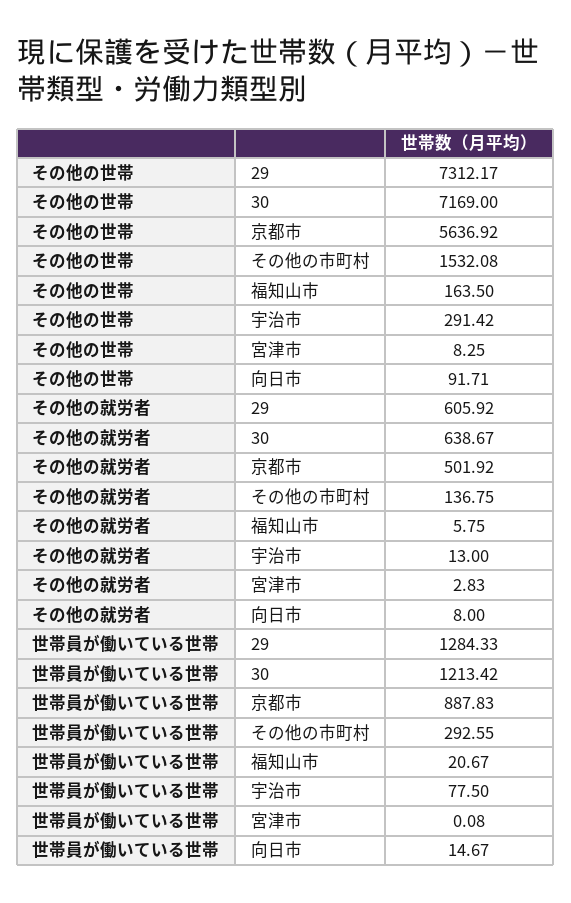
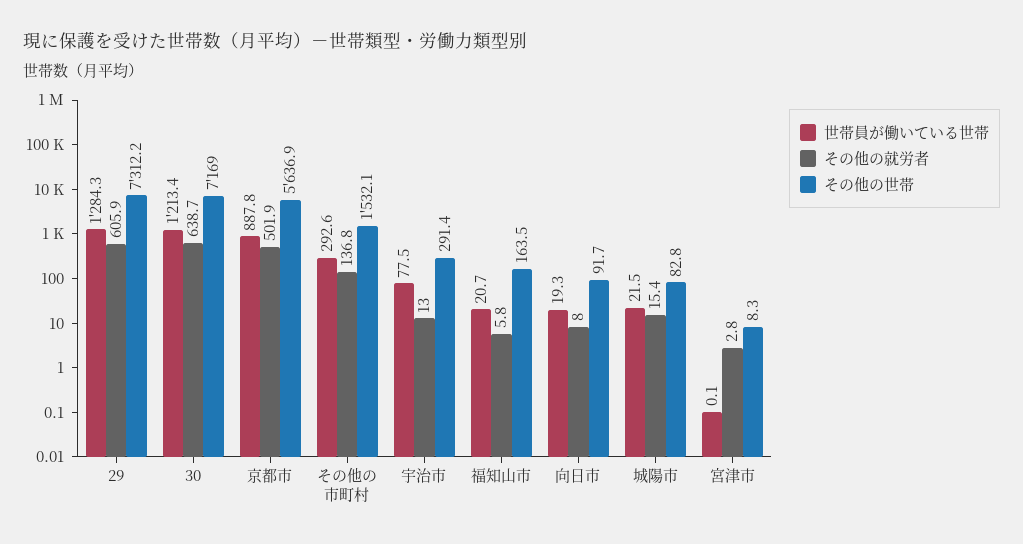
  {
    "その他の世帯": {
      "29": 7312.17,
      "30": 7169,
      "京都市": 5636.92,
      "その他の市町村": 1532.08,
      "福知山市": 163.5,
      "宇治市": 291.42,
      "宮津市": 8.25,
-     "向日市": 91.71
+     "向日市": 91.71,
+     "城陽市": 82.8
    },
    "その他の就労者": {
      "29": 605.92,
      "30": 638.67,
      "京都市": 501.92,
      "その他の市町村": 136.75,
      "福知山市": 5.75,
      "宇治市": 13,
      "宮津市": 2.83,
-     "向日市": 8
+     "向日市": 8,
+     "城陽市": 15.4
    },
    "世帯員が働いている世帯": {
      "29": 1284.33,
      "30": 1213.42,
      "京都市": 887.83,
      "その他の市町村": 292.55,
      "福知山市": 20.67,
      "宇治市": 77.5,
      "宮津市": 0.08,
-     "向日市": 14.67
+     "向日市": 19.3,
+     "城陽市": 21.5
    }
  }

